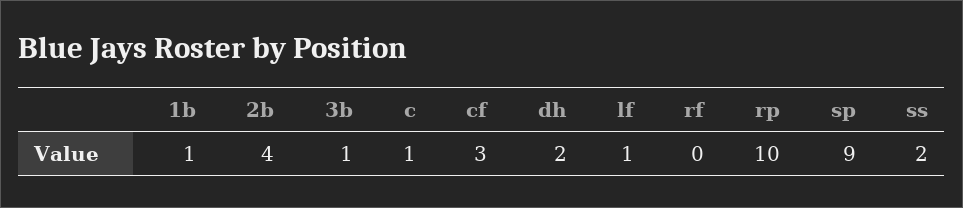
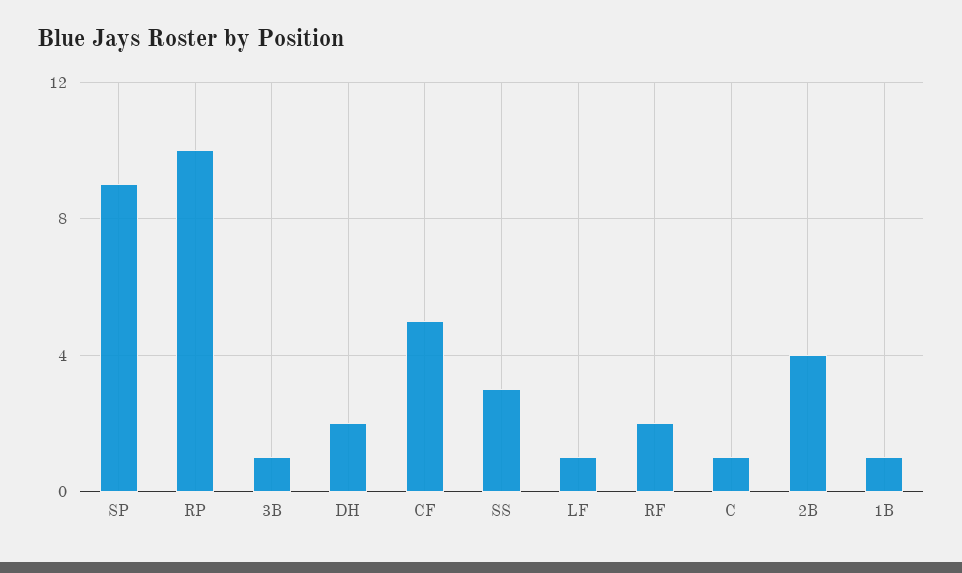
  {
    "1b": 1,
    "2b": 4,
    "3b": 1,
    "c": 1,
-   "cf": 3,
+   "cf": 5,
    "dh": 2,
    "lf": 1,
-   "rf": 0,
+   "rf": 2,
    "rp": 10,
    "sp": 9,
-   "ss": 2
+   "ss": 3
  }

